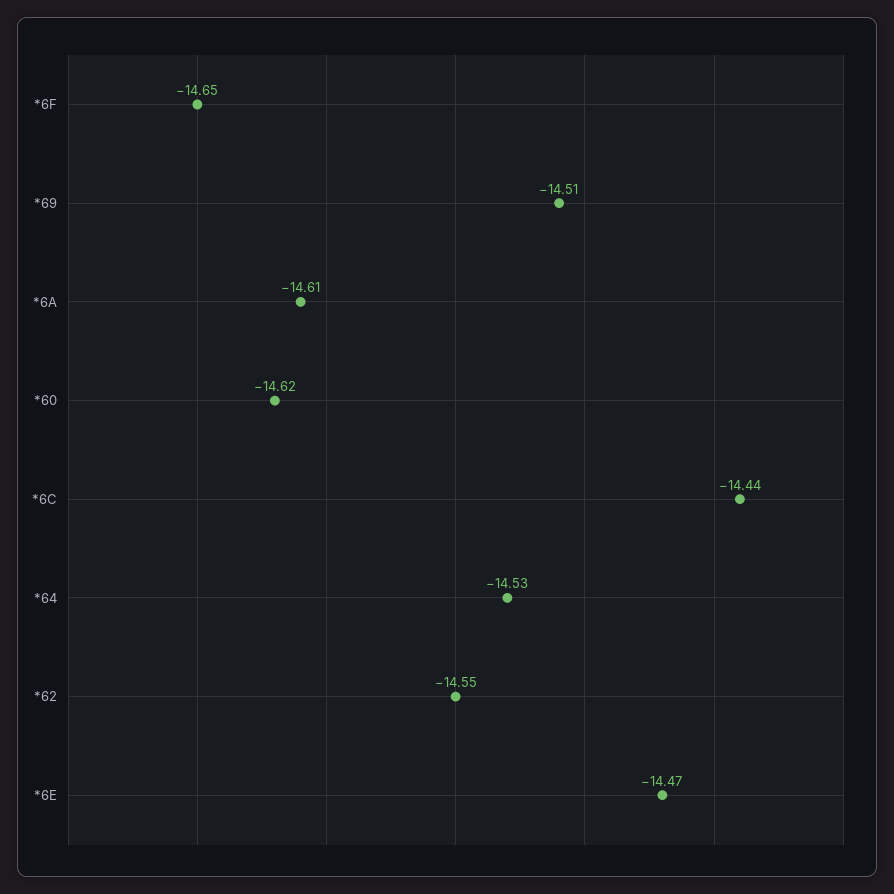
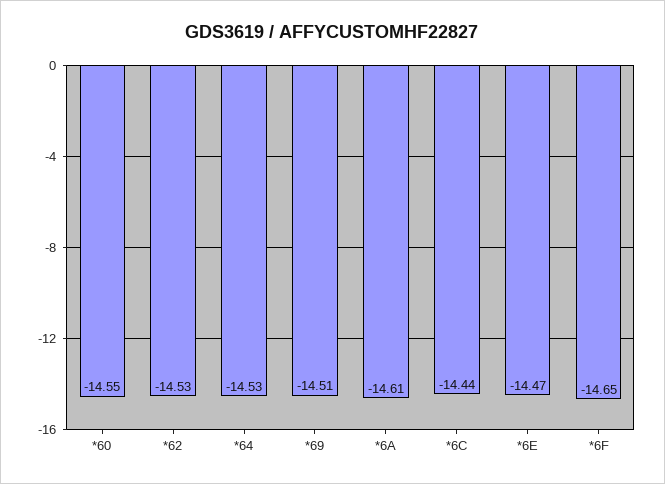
  {
    "*6F": -14.65,
    "*69": -14.51,
    "*6A": -14.61,
-   "*60": -14.62,
+   "*60": -14.55,
    "*6C": -14.44,
    "*64": -14.53,
-   "*62": -14.55,
+   "*62": -14.53,
    "*6E": -14.47
  }

